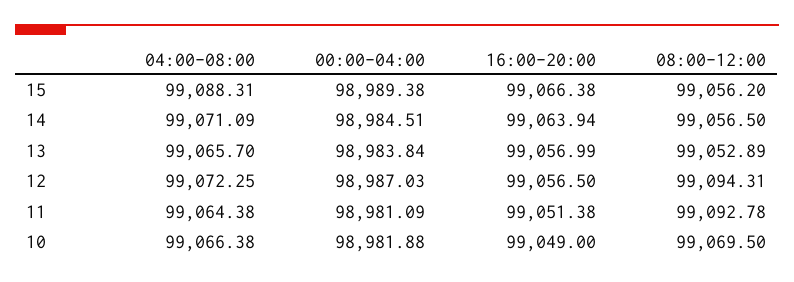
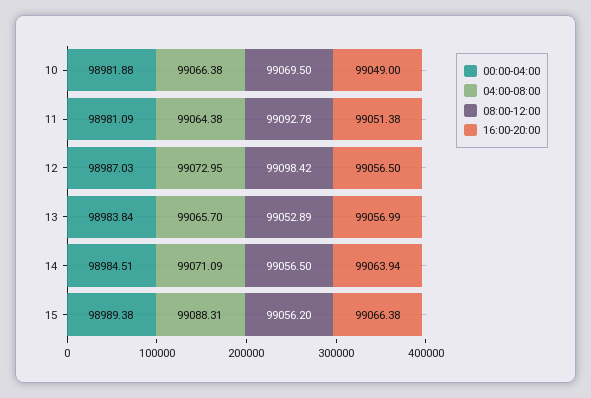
  {
    "04:00-08:00": {
      "15": 99088.31,
      "14": 99071.09,
      "13": 99065.7,
-     "12": 99072.25,
+     "12": 99072.95,
      "11": 99064.38,
      "10": 99066.38
    },
    "00:00-04:00": {
      "15": 98989.38,
      "14": 98984.51,
      "13": 98983.84,
      "12": 98987.03,
      "11": 98981.09,
      "10": 98981.88
    },
    "16:00-20:00": {
      "15": 99066.38,
      "14": 99063.94,
      "13": 99056.99,
      "12": 99056.5,
      "11": 99051.38,
      "10": 99049
    },
    "08:00-12:00": {
      "15": 99056.2,
      "14": 99056.5,
      "13": 99052.89,
-     "12": 99094.31,
+     "12": 99098.42,
      "11": 99092.78,
      "10": 99069.5
    }
  }

